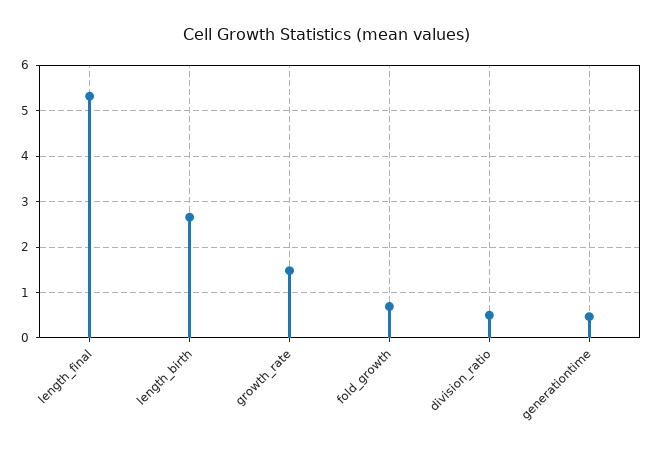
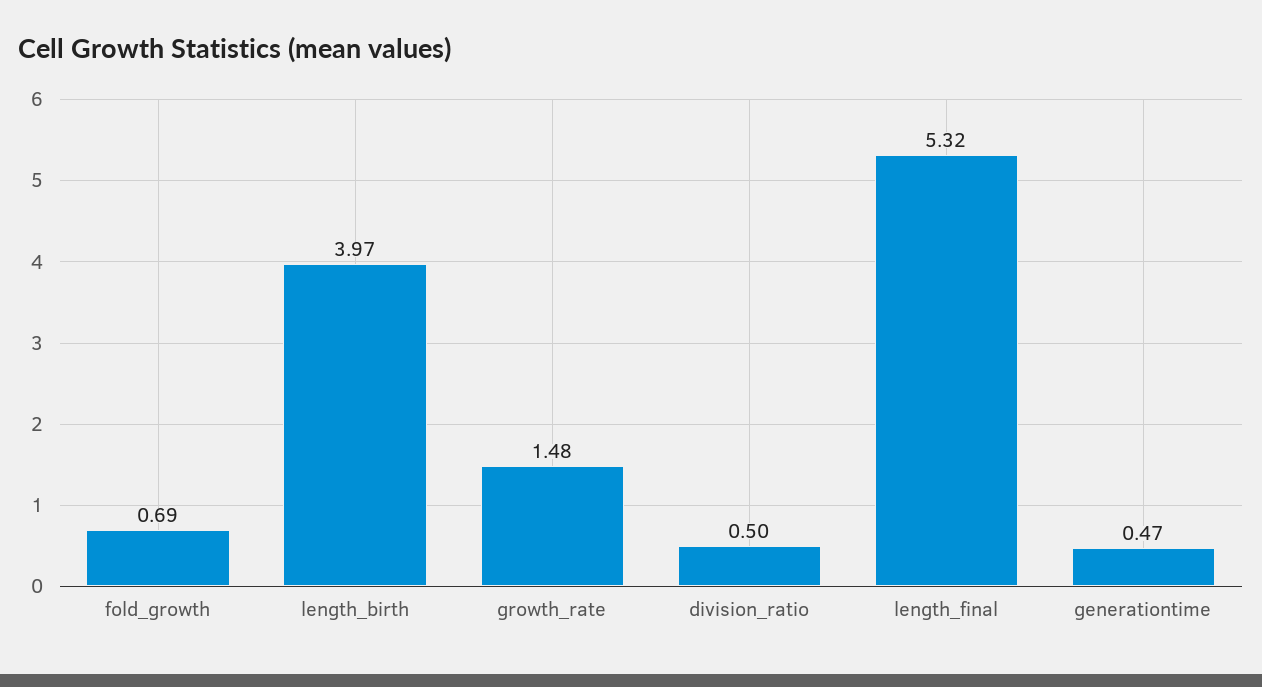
  {
    "length_final": 5.32,
-   "length_birth": 2.6,
+   "length_birth": 3.97,
    "growth_rate": 1.48,
    "fold_growth": 0.69,
    "division_ratio": 0.5,
    "generationtime": 0.47
  }

